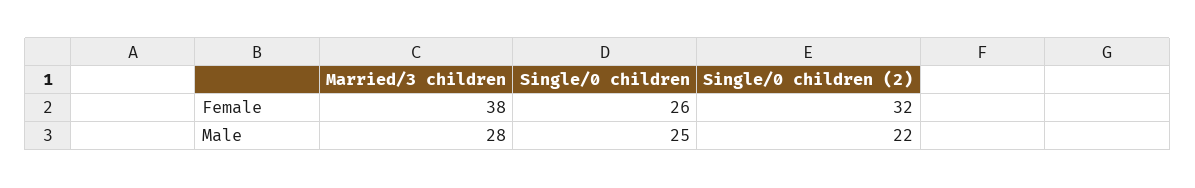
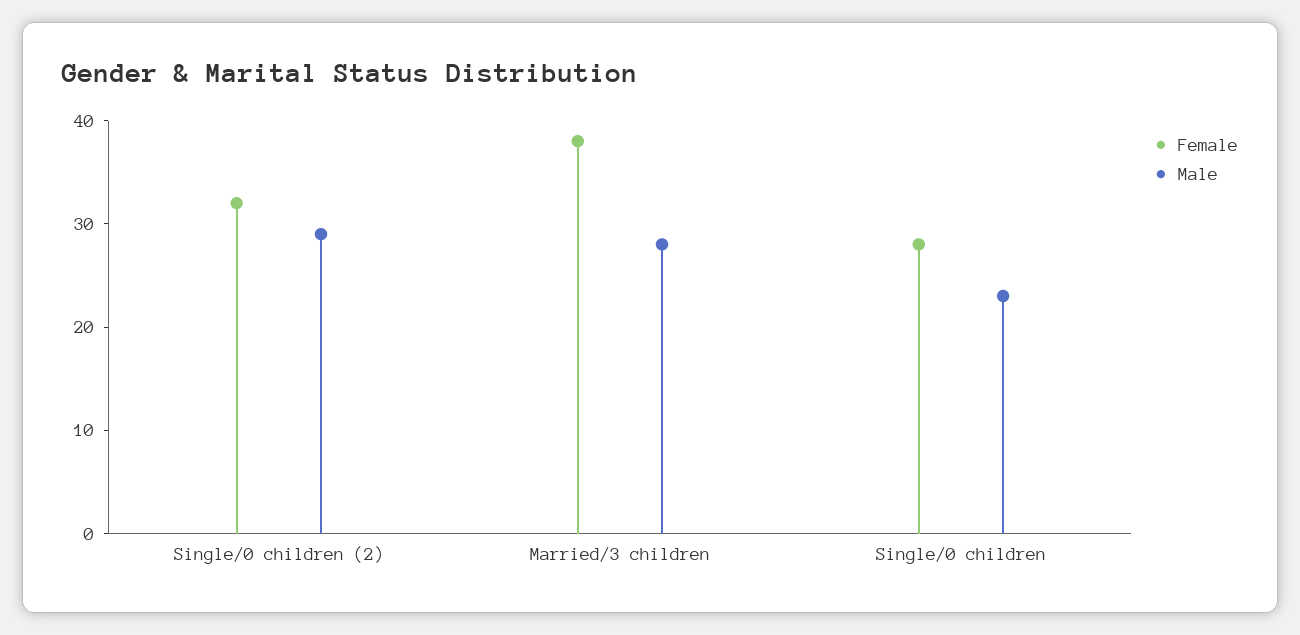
  {
    "Female": {
      "Married/3 children": 38,
-     "Single/0 children": 26,
+     "Single/0 children": 28,
      "Single/0 children (2)": 32
    },
    "Male": {
      "Married/3 children": 28,
-     "Single/0 children": 25,
+     "Single/0 children": 23,
-     "Single/0 children (2)": 22
+     "Single/0 children (2)": 29
    }
  }

